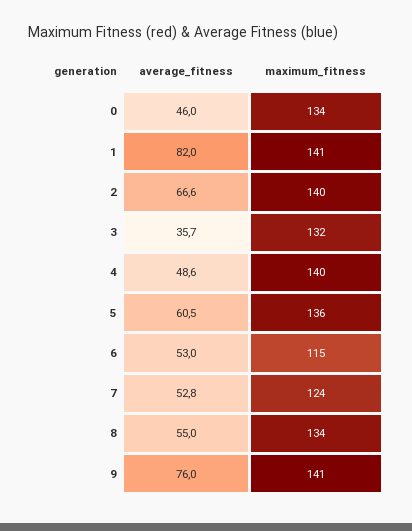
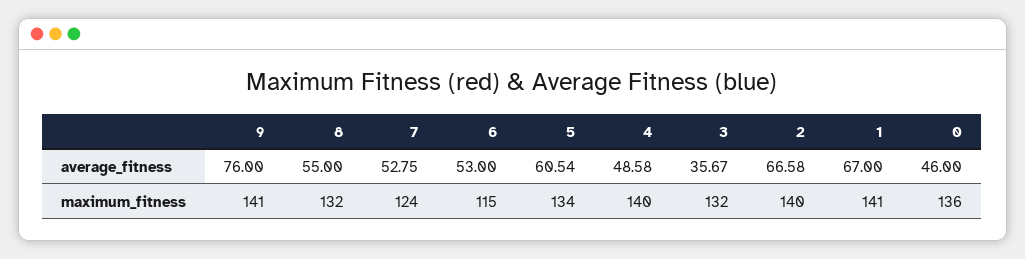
  {
    "average_fitness": {
      "0": 46,
-     "1": 82,
+     "1": 67,
      "2": 66.58,
      "3": 35.67,
      "4": 48.58,
      "5": 60.54,
      "6": 53,
      "7": 52.75,
      "8": 55,
      "9": 76
    },
    "maximum_fitness": {
-     "0": 134,
+     "0": 136,
      "1": 141,
      "2": 140,
      "3": 132,
      "4": 140,
-     "5": 136,
+     "5": 134,
      "6": 115,
      "7": 124,
-     "8": 134,
+     "8": 132,
      "9": 141
    }
  }

